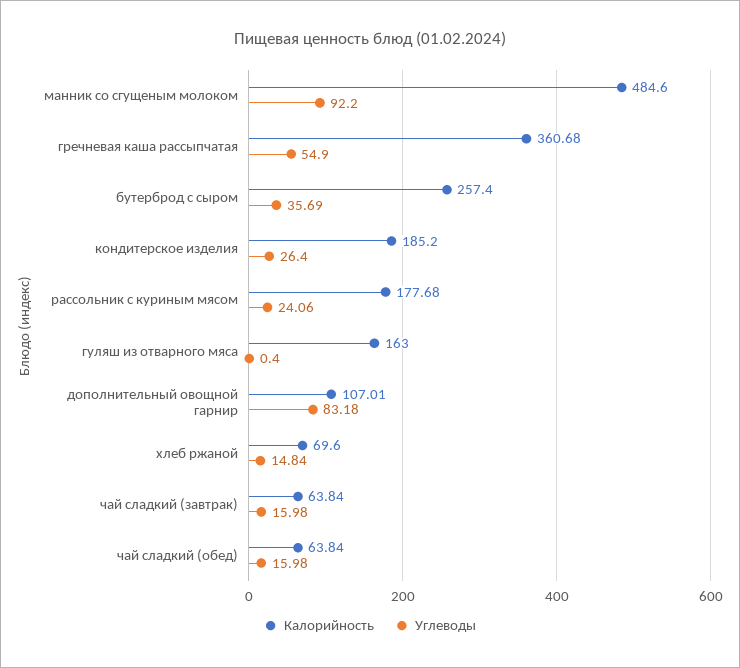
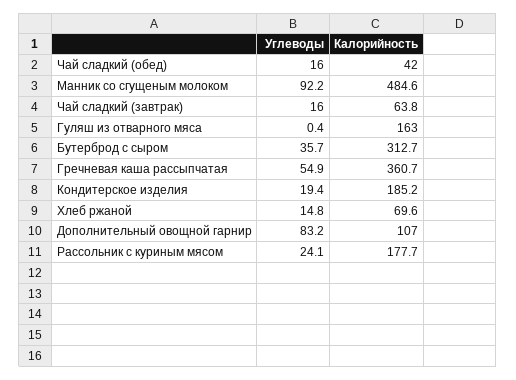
  {
    "Калорийность": {
      "манник со сгущеным молоком": 484.6,
      "гречневая каша рассыпчатая": 360.68,
-     "бутерброд с сыром": 257.4,
+     "бутерброд с сыром": 312.7,
      "кондитерское изделия": 185.2,
      "рассольник с куриным мясом": 177.68,
      "гуляш из отварного мяса": 163,
      "дополнительный овощной гарнир": 107.01,
      "хлеб ржаной": 69.6,
      "чай сладкий (завтрак)": 63.84,
-     "чай сладкий (обед)": 63.84
+     "чай сладкий (обед)": 42
    },
    "Углеводы": {
      "манник со сгущеным молоком": 92.2,
      "гречневая каша рассыпчатая": 54.9,
      "бутерброд с сыром": 35.69,
-     "кондитерское изделия": 26.4,
+     "кондитерское изделия": 19.4,
      "рассольник с куриным мясом": 24.06,
      "гуляш из отварного мяса": 0.4,
      "дополнительный овощной гарнир": 83.18,
      "хлеб ржаной": 14.84,
      "чай сладкий (завтрак)": 15.98,
      "чай сладкий (обед)": 15.98
    }
  }

